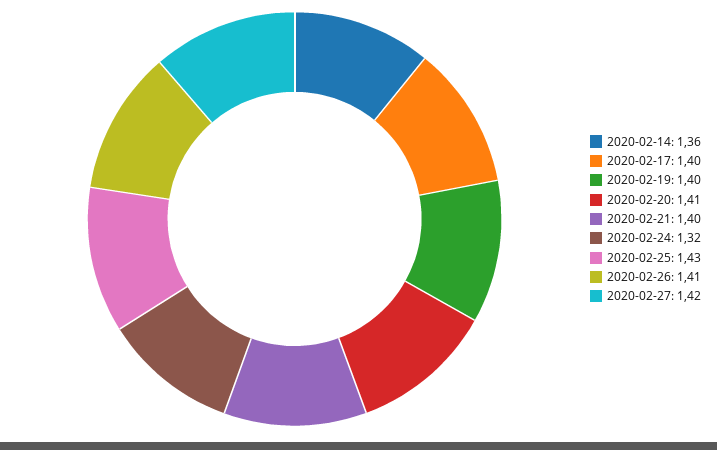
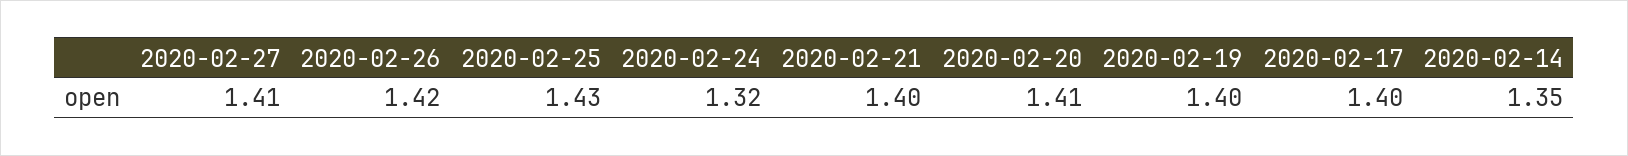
  {
-   "2020-02-14": 1.36,
+   "2020-02-14": 1.35,
    "2020-02-17": 1.4,
    "2020-02-19": 1.4,
    "2020-02-20": 1.41,
    "2020-02-21": 1.4,
    "2020-02-24": 1.32,
    "2020-02-25": 1.43,
-   "2020-02-26": 1.41,
+   "2020-02-26": 1.42,
-   "2020-02-27": 1.42
+   "2020-02-27": 1.41
  }

